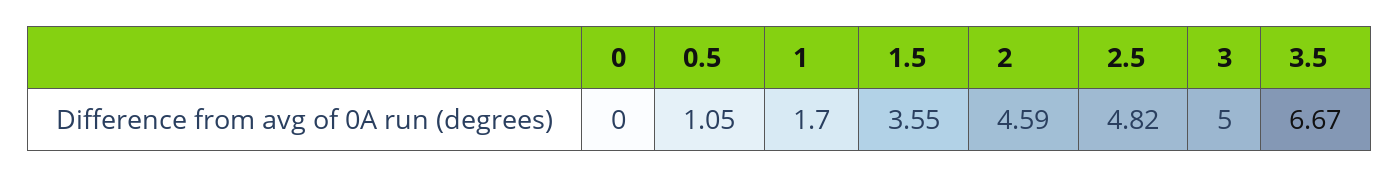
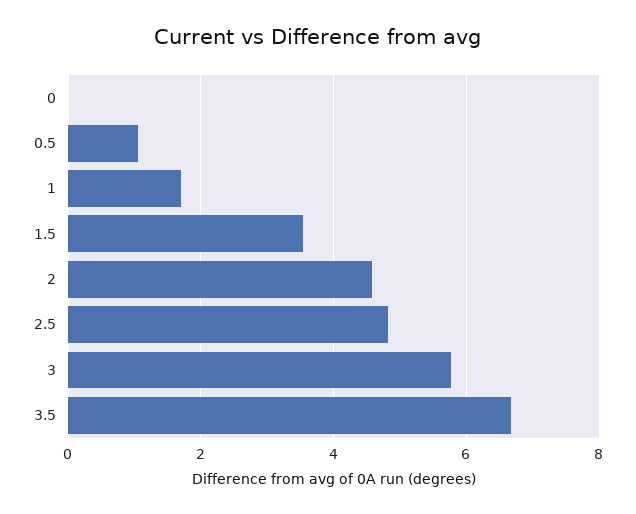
  {
    "0": 0,
    "0.5": 1.05,
    "1": 1.7,
    "1.5": 3.55,
    "2": 4.59,
    "2.5": 4.82,
-   "3": 5,
+   "3": 5.8,
    "3.5": 6.67
  }

